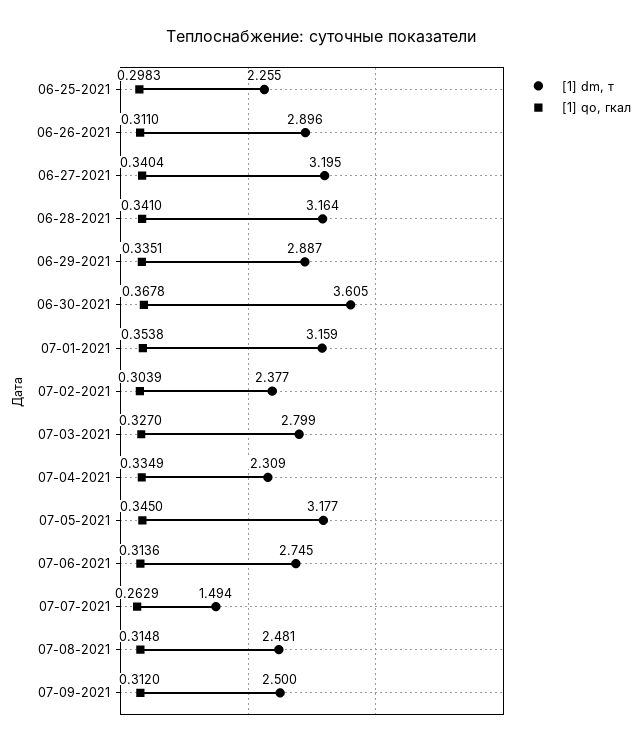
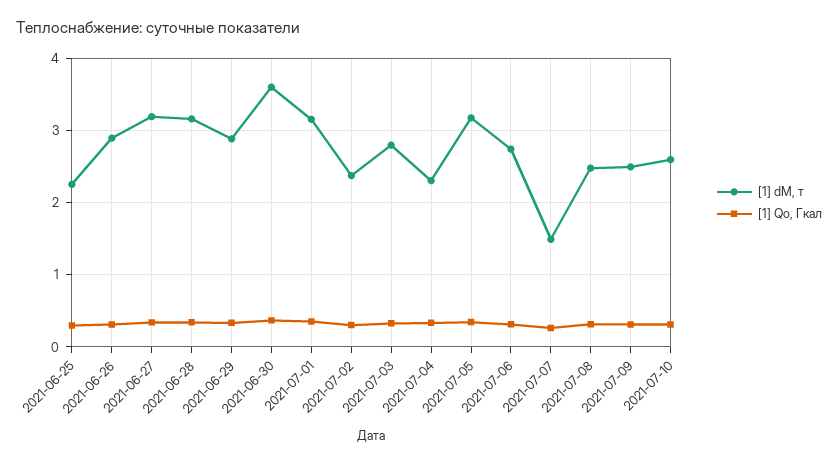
  {
    "[1] dm, т": {
      "06-25-2021": 2.255,
      "06-26-2021": 2.896,
      "06-27-2021": 3.195,
      "06-28-2021": 3.164,
      "06-29-2021": 2.887,
      "06-30-2021": 3.605,
      "07-01-2021": 3.159,
      "07-02-2021": 2.377,
      "07-03-2021": 2.799,
      "07-04-2021": 2.309,
      "07-05-2021": 3.177,
      "07-06-2021": 2.745,
      "07-07-2021": 1.494,
      "07-08-2021": 2.481,
-     "07-09-2021": 2.5
+     "07-09-2021": 2.5,
+     "2021-07-10": 2.6
    },
    "[1] qo, гкал": {
      "06-25-2021": 0.2983,
      "06-26-2021": 0.311,
      "06-27-2021": 0.3404,
      "06-28-2021": 0.341,
      "06-29-2021": 0.3351,
      "06-30-2021": 0.3678,
      "07-01-2021": 0.3538,
      "07-02-2021": 0.3039,
      "07-03-2021": 0.327,
      "07-04-2021": 0.3349,
      "07-05-2021": 0.345,
      "07-06-2021": 0.3136,
      "07-07-2021": 0.2629,
      "07-08-2021": 0.3148,
-     "07-09-2021": 0.312
+     "07-09-2021": 0.312,
+     "2021-07-10": 0.3
    }
  }

